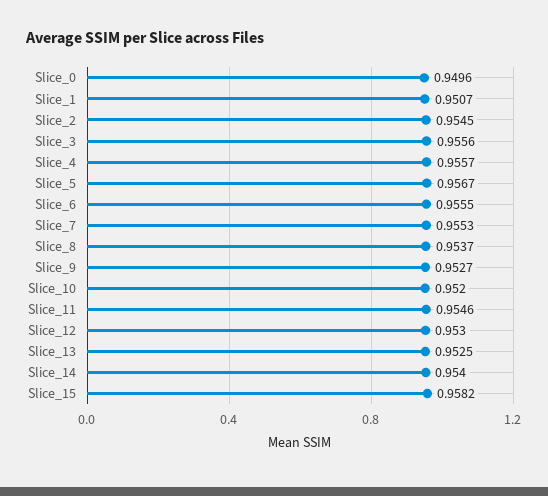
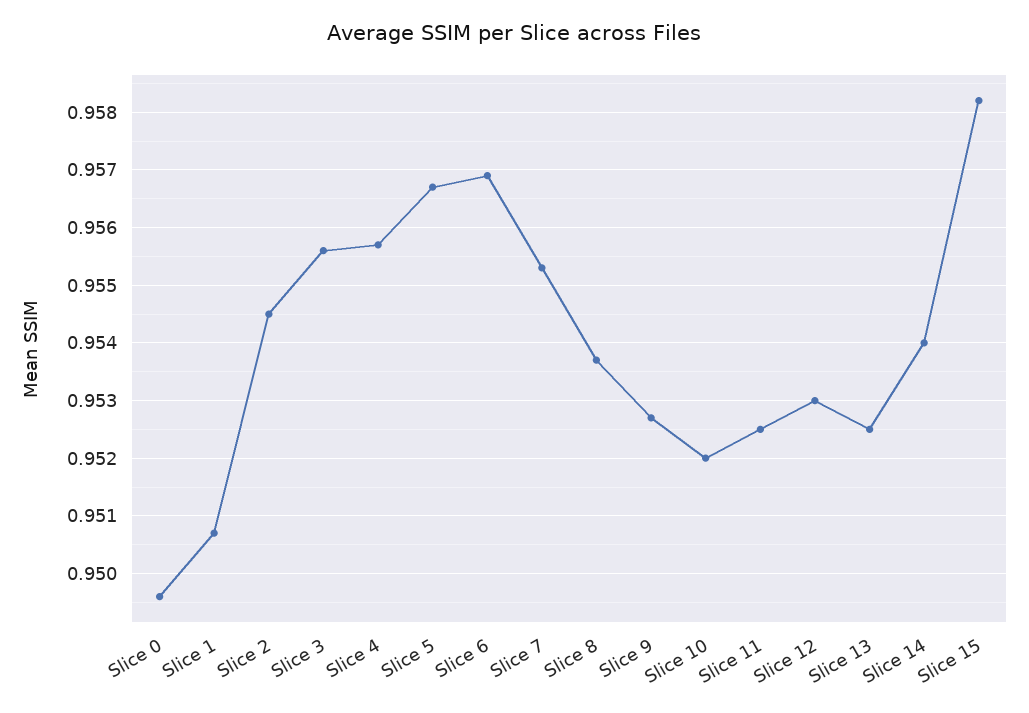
  {
    "Slice_0": 0.9496,
    "Slice_1": 0.9507,
    "Slice_2": 0.9545,
    "Slice_3": 0.9556,
    "Slice_4": 0.9557,
    "Slice_5": 0.9567,
-   "Slice_6": 0.9555,
+   "Slice_6": 0.957,
    "Slice_7": 0.9553,
    "Slice_8": 0.9537,
    "Slice_9": 0.9527,
    "Slice_10": 0.952,
-   "Slice_11": 0.9546,
+   "Slice_11": 0.9525,
    "Slice_12": 0.953,
    "Slice_13": 0.9525,
    "Slice_14": 0.954,
    "Slice_15": 0.9582
  }

